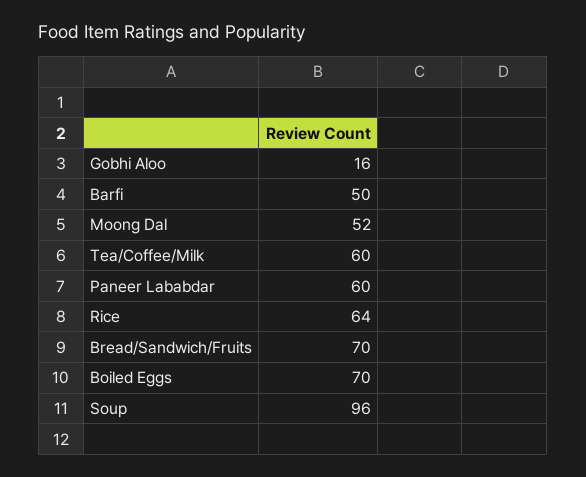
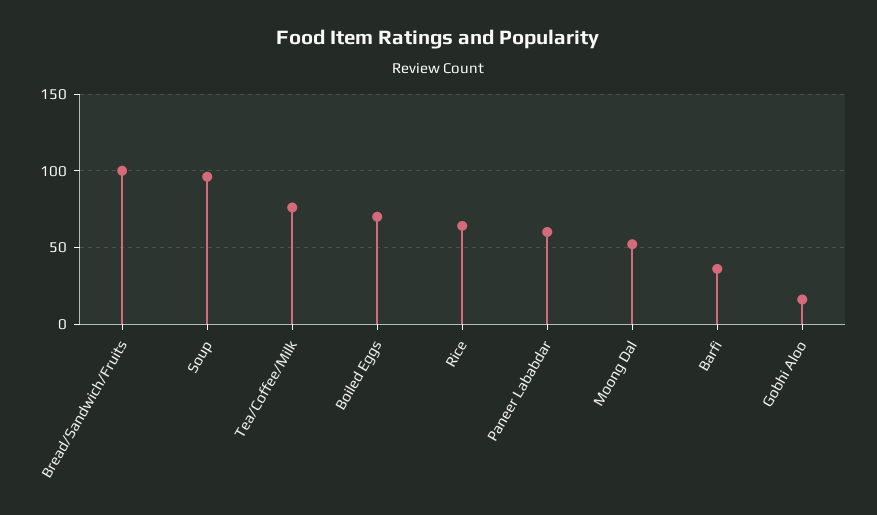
  {
    "Gobhi Aloo": 16,
-   "Barfi": 50,
+   "Barfi": 35,
    "Moong Dal": 52,
-   "Tea/Coffee/Milk": 60,
+   "Tea/Coffee/Milk": 75,
    "Paneer Lababdar": 60,
    "Rice": 64,
-   "Bread/Sandwich/Fruits": 70,
+   "Bread/Sandwich/Fruits": 100,
    "Boiled Eggs": 70,
    "Soup": 96
  }

